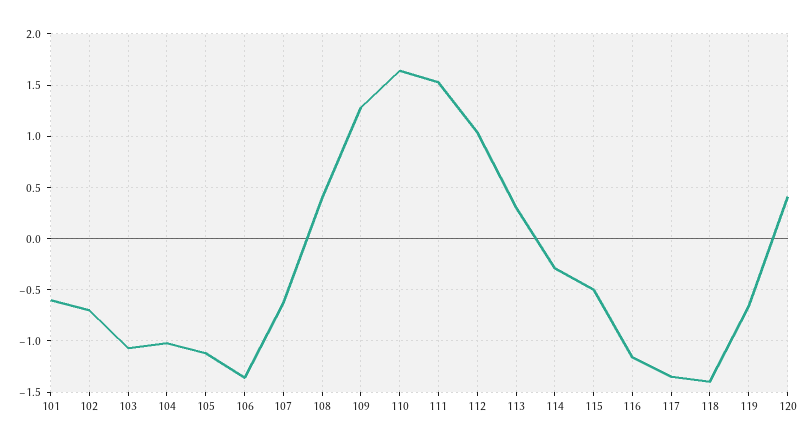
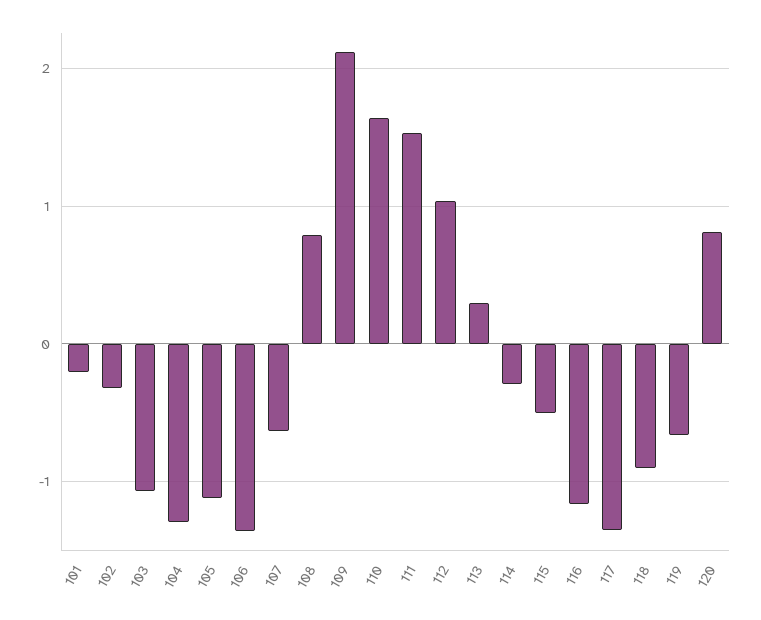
  {
-   "101": -0.6,
+   "101": -0.2,
-   "102": -0.7,
+   "102": -0.3,
    "103": -1.1,
-   "104": -1,
+   "104": -1.3,
    "105": -1.1,
    "106": -1.4,
    "107": -0.6,
-   "108": 0.4,
+   "108": 0.8,
-   "109": 1.3,
+   "109": 2.1,
    "110": 1.6,
    "111": 1.5,
    "112": 1,
    "113": 0.3,
    "114": -0.3,
    "115": -0.5,
    "116": -1.2,
    "117": -1.4,
-   "118": -1.4,
+   "118": -0.9,
    "119": -0.7,
-   "120": 0.4
+   "120": 0.8
  }

